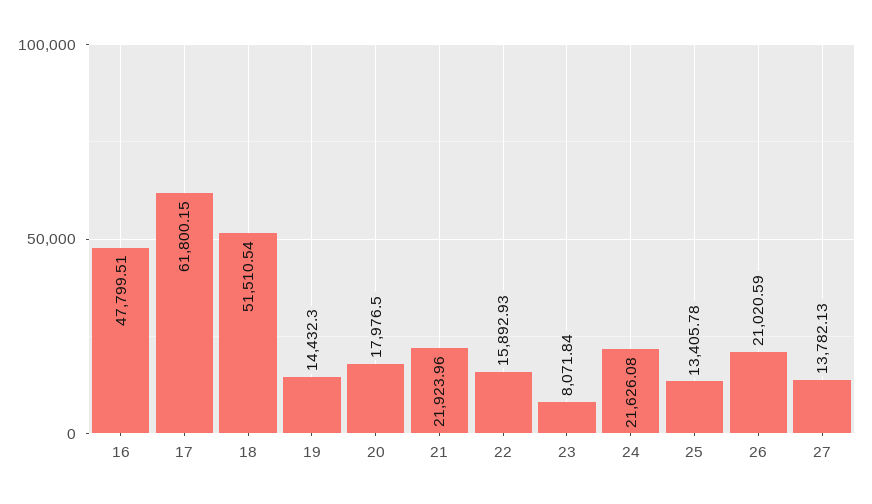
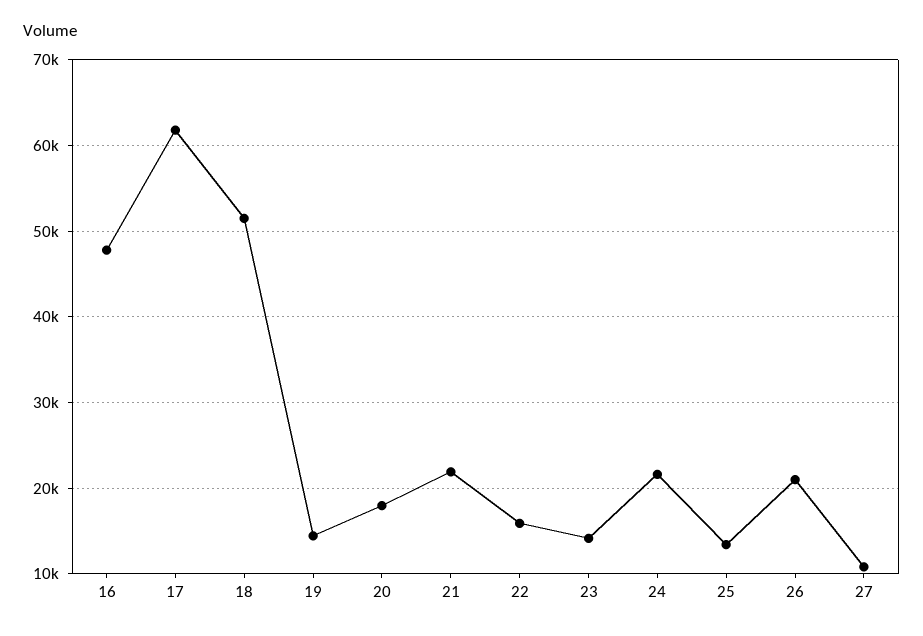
  {
    "16": 47799.51,
    "17": 61800.15,
    "18": 51510.54,
    "19": 14432.3,
    "20": 17976.5,
    "21": 21923.96,
    "22": 15892.93,
-   "23": 8071.84,
+   "23": 14000,
    "24": 21626.08,
    "25": 13405.78,
    "26": 21020.59,
-   "27": 13782.13
+   "27": 11000
  }

